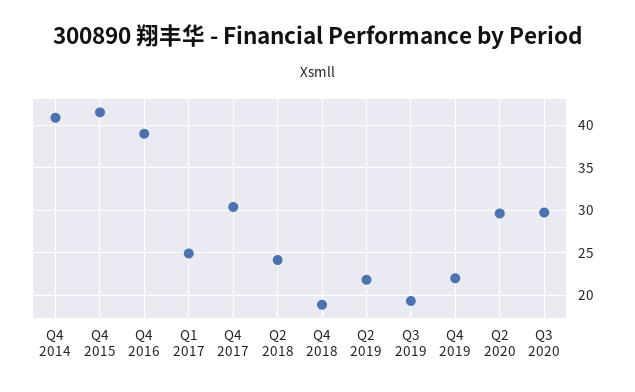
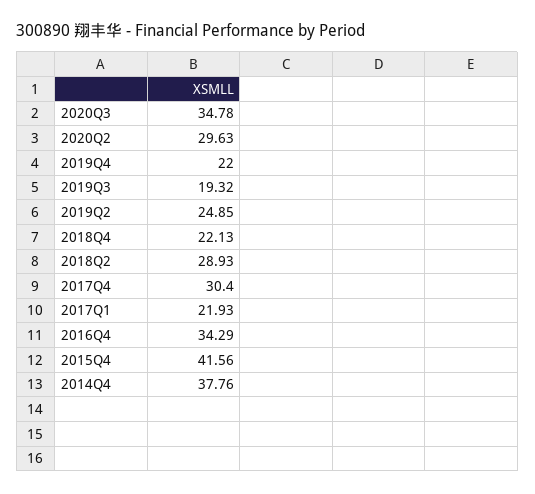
  {
-   "Q4 2014": 41,
+   "Q4 2014": 37.76,
    "Q4 2015": 41.56,
-   "Q4 2016": 39,
+   "Q4 2016": 34.29,
-   "Q1 2017": 25,
+   "Q1 2017": 21.93,
    "Q4 2017": 30.4,
-   "Q2 2018": 24,
+   "Q2 2018": 28.93,
-   "Q4 2018": 19,
+   "Q4 2018": 22.13,
-   "Q2 2019": 22,
+   "Q2 2019": 24.85,
    "Q3 2019": 19.32,
    "Q4 2019": 22,
    "Q2 2020": 29.63,
-   "Q3 2020": 30
+   "Q3 2020": 34.78
  }

